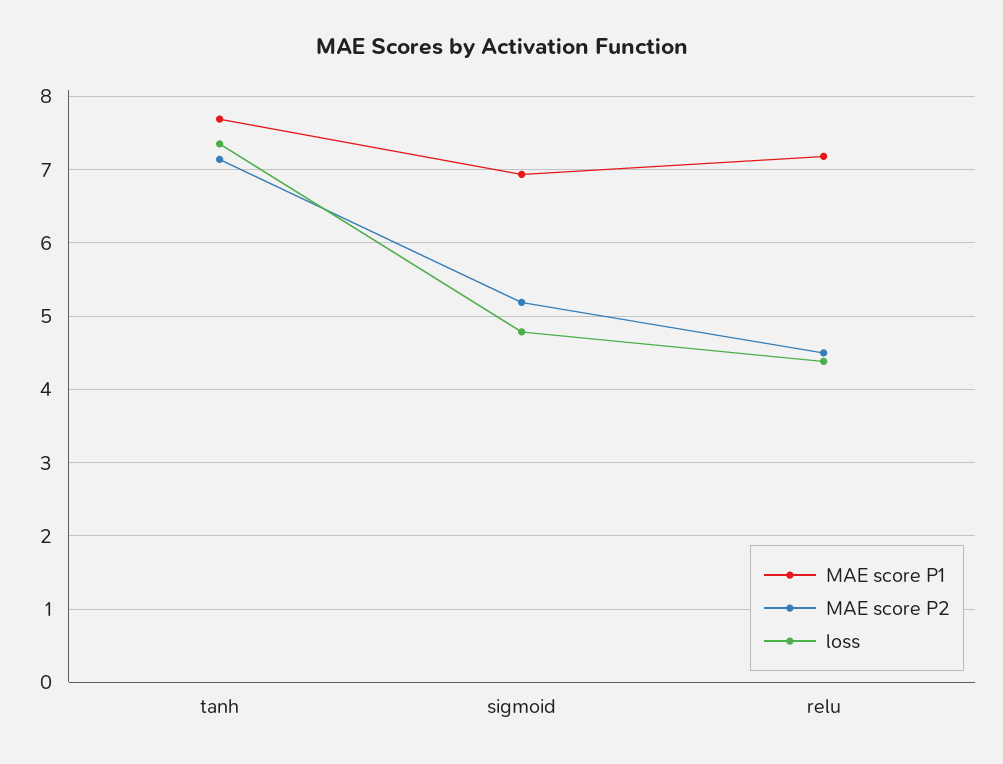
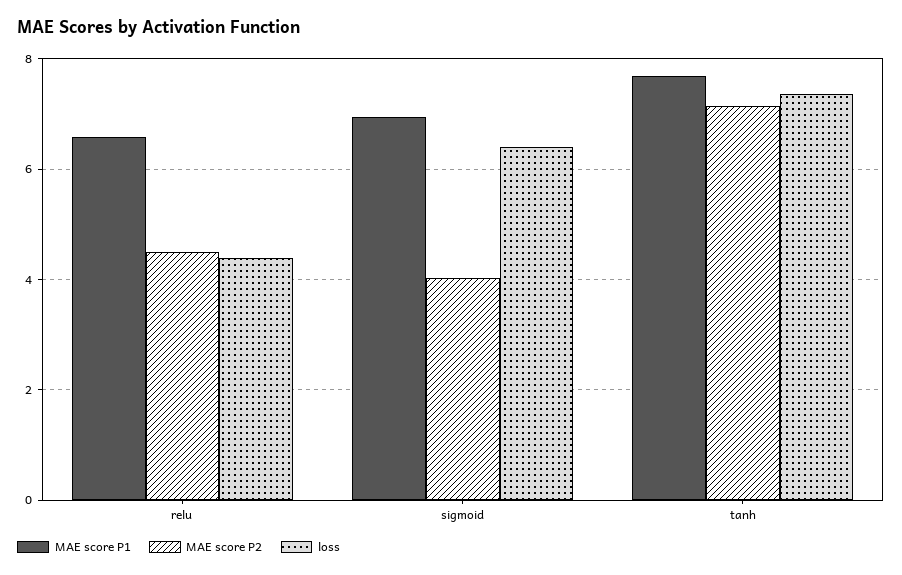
  {
    "MAE score P1": {
      "tanh": 7.7,
      "sigmoid": 6.9,
-     "relu": 7.2
+     "relu": 6.6
    },
    "MAE score P2": {
      "tanh": 7.1,
-     "sigmoid": 5.2,
+     "sigmoid": 4,
      "relu": 4.5
    },
    "loss": {
      "tanh": 7.4,
-     "sigmoid": 4.8,
+     "sigmoid": 6.4,
      "relu": 4.4
    }
  }

